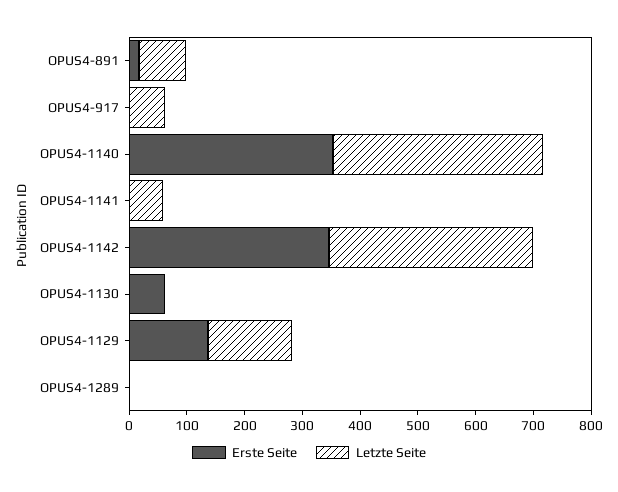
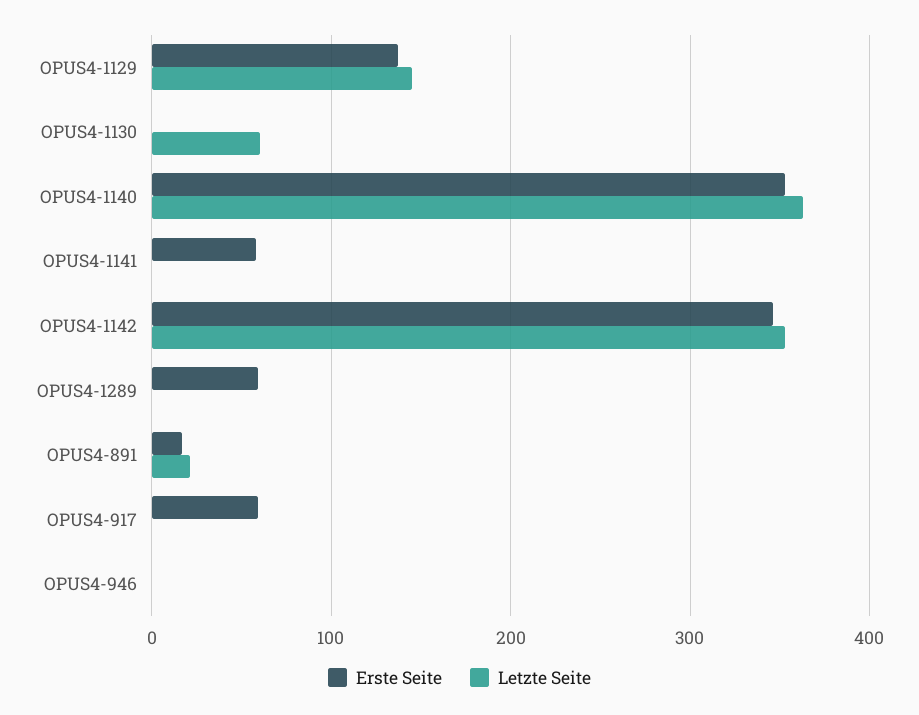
  {
    "Erste Seite": {
      "OPUS4-891": 20,
-     "OPUS4-917": 0,
+     "OPUS4-917": 60,
      "OPUS4-1140": 350,
-     "OPUS4-1141": 0,
+     "OPUS4-1141": 60,
      "OPUS4-1142": 350,
-     "OPUS4-1130": 60,
+     "OPUS4-1130": 0,
      "OPUS4-1129": 140,
-     "OPUS4-1289": 0
+     "OPUS4-1289": 60,
+     "OPUS4-946": 0
    },
    "Letzte Seite": {
-     "OPUS4-891": 80,
+     "OPUS4-891": 20,
-     "OPUS4-917": 60,
+     "OPUS4-917": 0,
      "OPUS4-1140": 360,
-     "OPUS4-1141": 60,
+     "OPUS4-1141": 0,
      "OPUS4-1142": 350,
-     "OPUS4-1130": 0,
+     "OPUS4-1130": 60,
      "OPUS4-1129": 150,
-     "OPUS4-1289": 0
+     "OPUS4-1289": 0,
+     "OPUS4-946": 0
    }
  }

